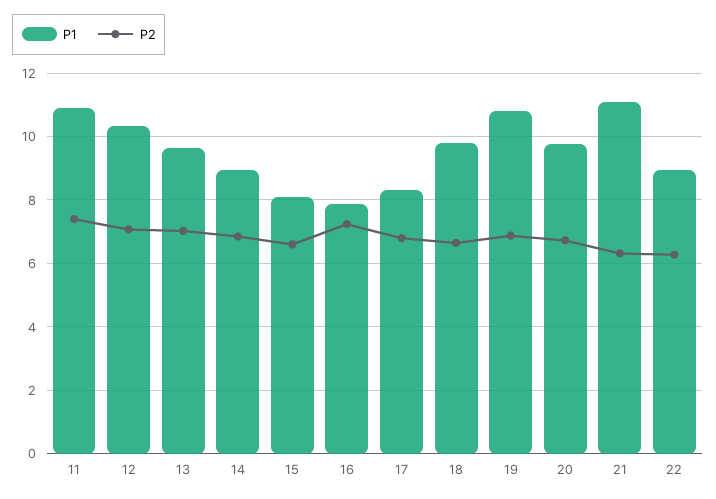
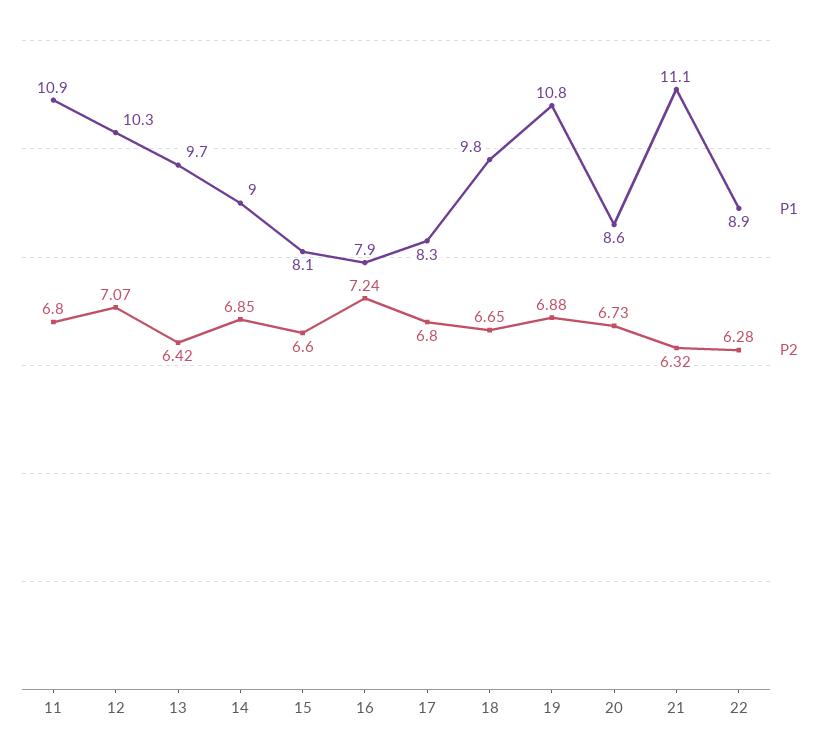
  {
    "P1": {
      "11": 10.9,
      "12": 10.3,
      "13": 9.7,
      "14": 9,
      "15": 8.1,
      "16": 7.9,
      "17": 8.3,
      "18": 9.8,
      "19": 10.8,
-     "20": 9.8,
+     "20": 8.6,
      "21": 11.1,
      "22": 8.9
    },
    "P2": {
-     "11": 7.4,
+     "11": 6.8,
      "12": 7.07,
-     "13": 7,
+     "13": 6.42,
      "14": 6.85,
      "15": 6.6,
      "16": 7.24,
      "17": 6.8,
      "18": 6.65,
      "19": 6.88,
      "20": 6.73,
      "21": 6.32,
      "22": 6.28
    }
  }

